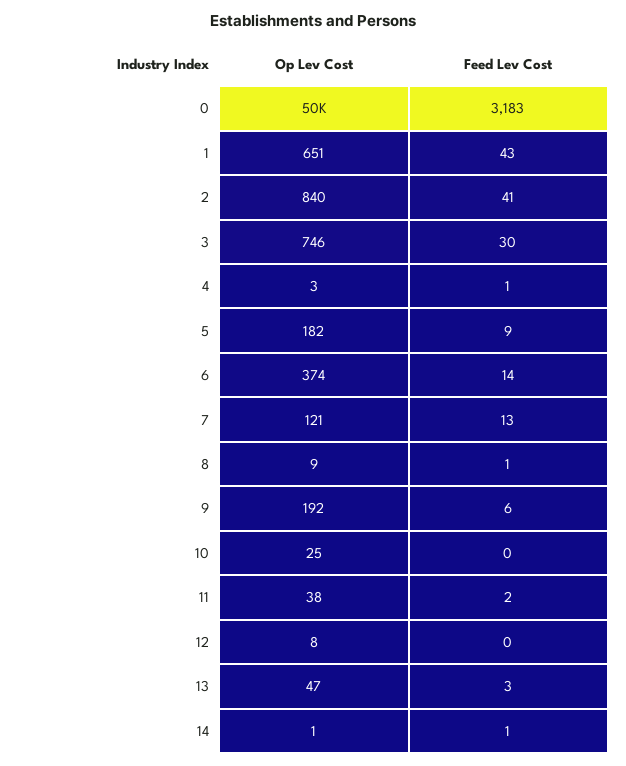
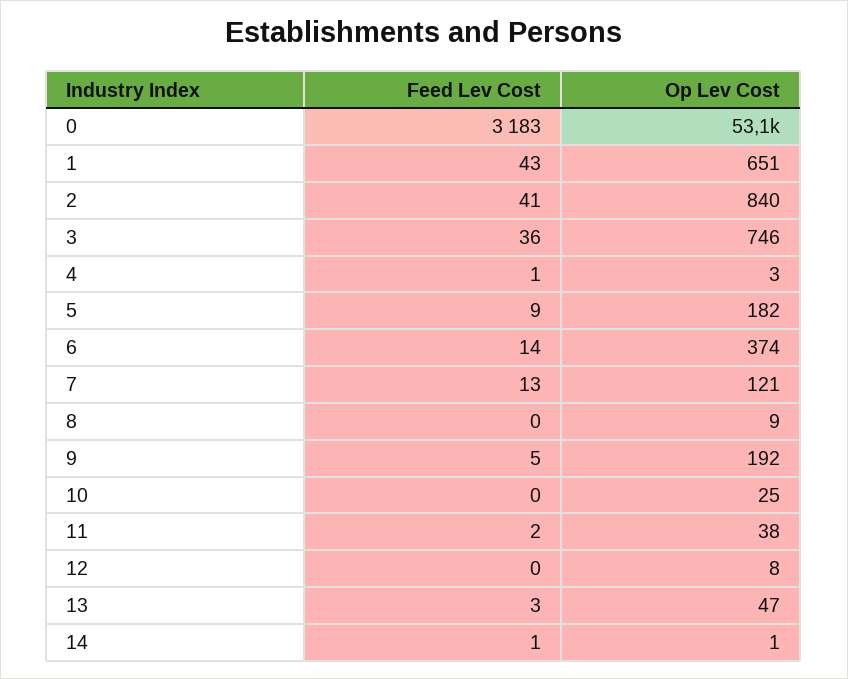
  {
    "Op Lev Cost": {
-     "0": 50000,
+     "0": 53100,
      "1": 651,
      "2": 840,
      "3": 746,
      "4": 3,
      "5": 182,
      "6": 374,
      "7": 121,
      "8": 9,
      "9": 192,
      "10": 25,
      "11": 38,
      "12": 8,
      "13": 47,
      "14": 1
    },
    "Feed Lev Cost": {
      "0": 3183,
      "1": 43,
      "2": 41,
-     "3": 30,
+     "3": 36,
      "4": 1,
      "5": 9,
      "6": 14,
      "7": 13,
-     "8": 1,
+     "8": 0,
-     "9": 6,
+     "9": 5,
      "10": 0,
      "11": 2,
      "12": 0,
      "13": 3,
      "14": 1
    }
  }

